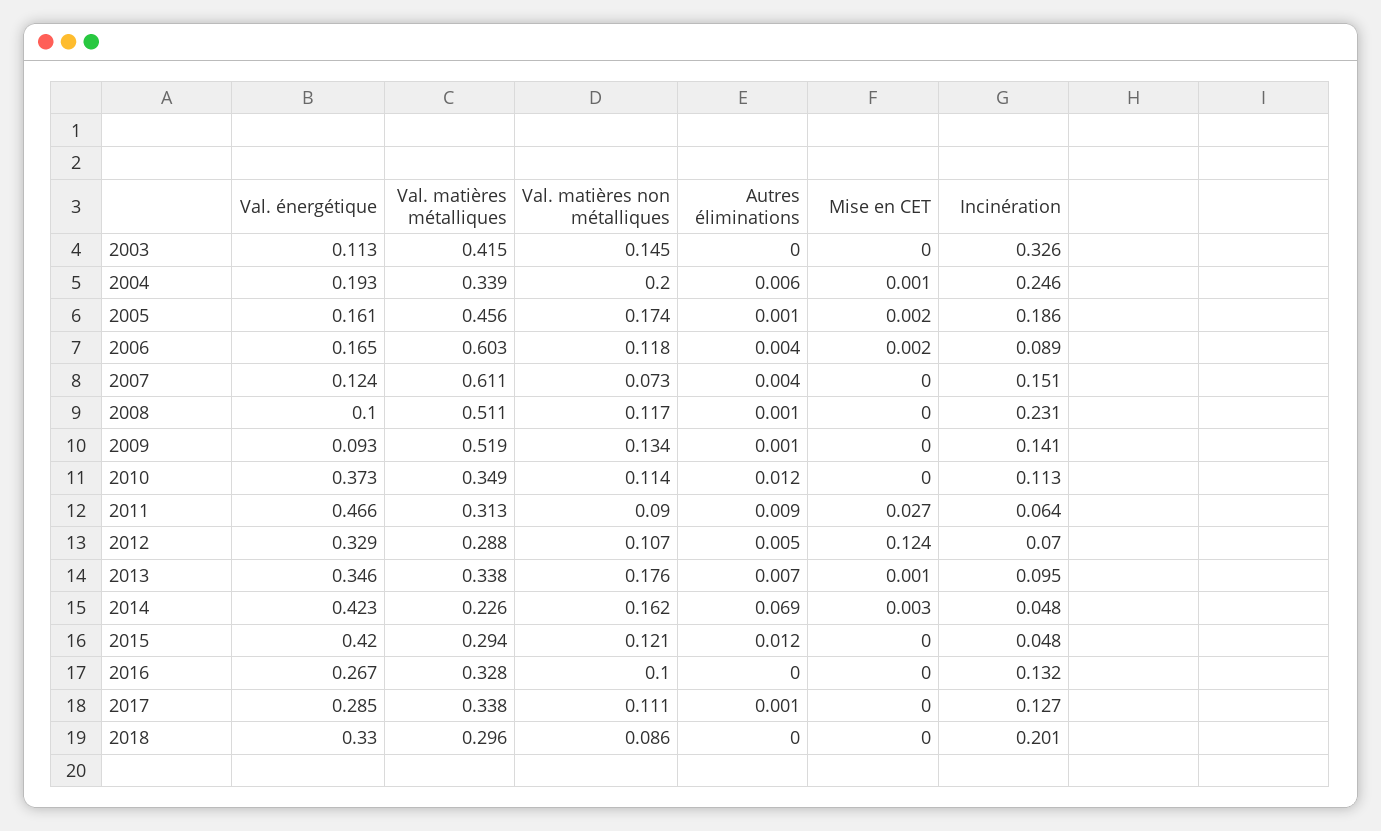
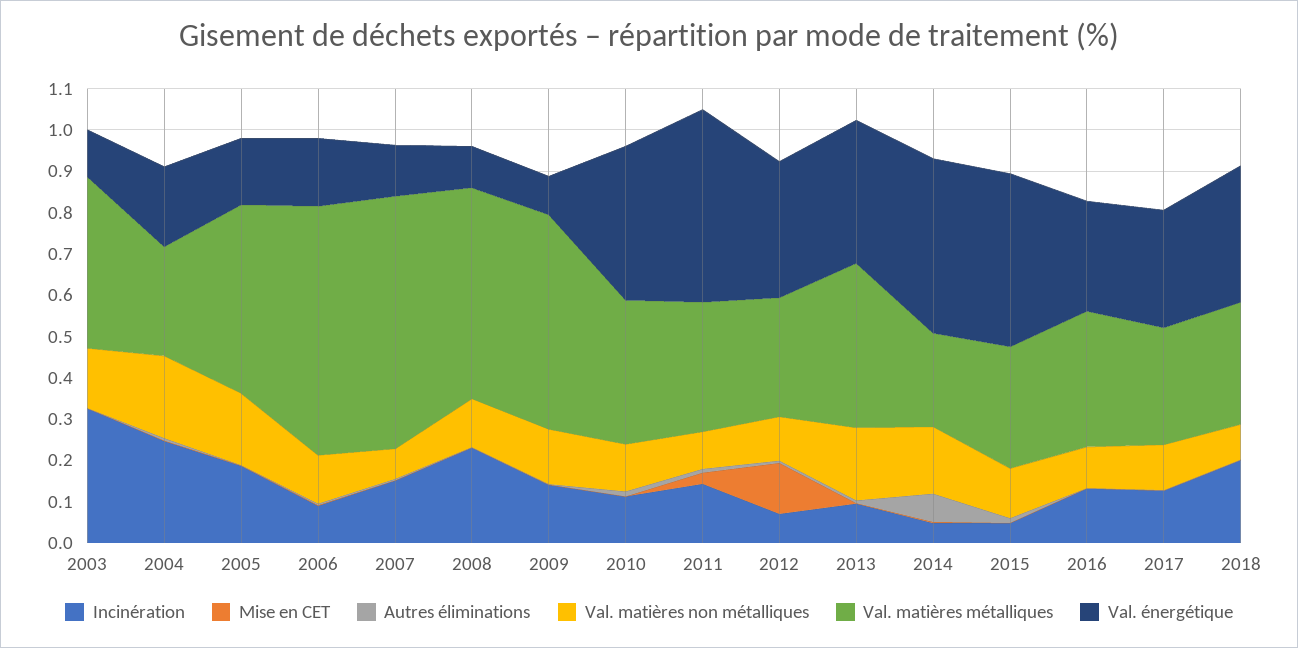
  {
    "Val. énergétique": {
      "2003": 0.113,
      "2004": 0.193,
      "2005": 0.161,
      "2006": 0.165,
      "2007": 0.124,
      "2008": 0.1,
      "2009": 0.093,
      "2010": 0.373,
      "2011": 0.466,
      "2012": 0.329,
      "2013": 0.346,
      "2014": 0.423,
      "2015": 0.42,
      "2016": 0.267,
      "2017": 0.285,
      "2018": 0.33
    },
    "Val. matières métalliques": {
      "2003": 0.415,
-     "2004": 0.339,
+     "2004": 0.26,
      "2005": 0.456,
      "2006": 0.603,
      "2007": 0.611,
      "2008": 0.511,
      "2009": 0.519,
      "2010": 0.349,
      "2011": 0.313,
      "2012": 0.288,
-     "2013": 0.338,
+     "2013": 0.4,
      "2014": 0.226,
      "2015": 0.294,
      "2016": 0.328,
-     "2017": 0.338,
+     "2017": 0.28,
      "2018": 0.296
    },
    "Val. matières non métalliques": {
      "2003": 0.145,
      "2004": 0.2,
      "2005": 0.174,
      "2006": 0.118,
      "2007": 0.073,
      "2008": 0.117,
      "2009": 0.134,
      "2010": 0.114,
      "2011": 0.09,
      "2012": 0.107,
      "2013": 0.176,
      "2014": 0.162,
      "2015": 0.121,
      "2016": 0.1,
      "2017": 0.111,
      "2018": 0.086
    },
    "Autres éliminations": {
      "2003": 0,
      "2004": 0.006,
      "2005": 0.001,
      "2006": 0.004,
      "2007": 0.004,
      "2008": 0.001,
      "2009": 0.001,
      "2010": 0.012,
      "2011": 0.009,
      "2012": 0.005,
      "2013": 0.007,
      "2014": 0.069,
      "2015": 0.012,
      "2016": 0,
      "2017": 0.001,
      "2018": 0
    },
    "Mise en CET": {
      "2003": 0,
      "2004": 0.001,
      "2005": 0.002,
      "2006": 0.002,
      "2007": 0,
      "2008": 0,
      "2009": 0,
      "2010": 0,
      "2011": 0.027,
      "2012": 0.124,
      "2013": 0.001,
      "2014": 0.003,
      "2015": 0,
      "2016": 0,
      "2017": 0,
      "2018": 0
    },
    "Incinération": {
      "2003": 0.326,
      "2004": 0.246,
      "2005": 0.186,
      "2006": 0.089,
      "2007": 0.151,
      "2008": 0.231,
      "2009": 0.141,
      "2010": 0.113,
-     "2011": 0.064,
+     "2011": 0.14,
      "2012": 0.07,
      "2013": 0.095,
      "2014": 0.048,
      "2015": 0.048,
      "2016": 0.132,
      "2017": 0.127,
      "2018": 0.201
    }
  }

